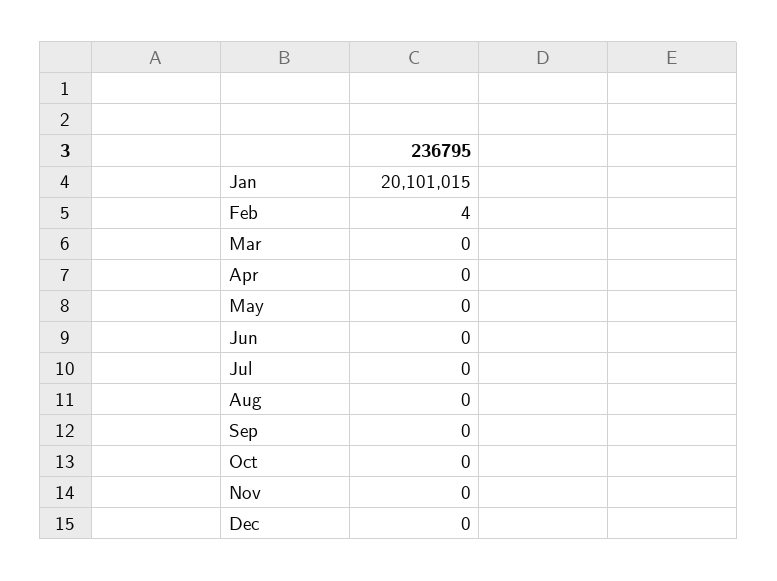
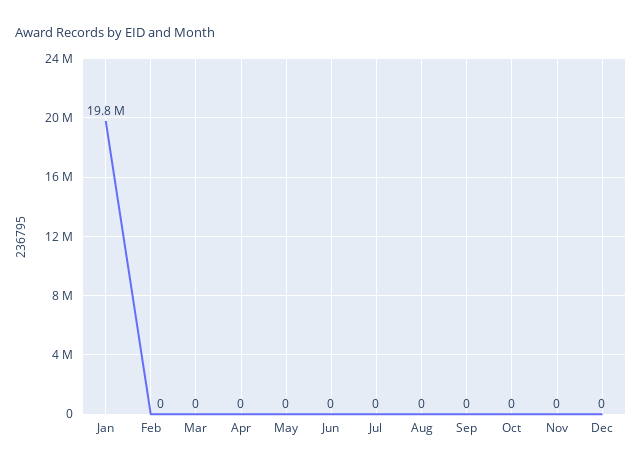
  {
-   "Jan": 20101015,
+   "Jan": 19800000,
-   "Feb": 4,
+   "Feb": 0,
    "Mar": 0,
    "Apr": 0,
    "May": 0,
    "Jun": 0,
    "Jul": 0,
    "Aug": 0,
    "Sep": 0,
    "Oct": 0,
    "Nov": 0,
    "Dec": 0
  }

